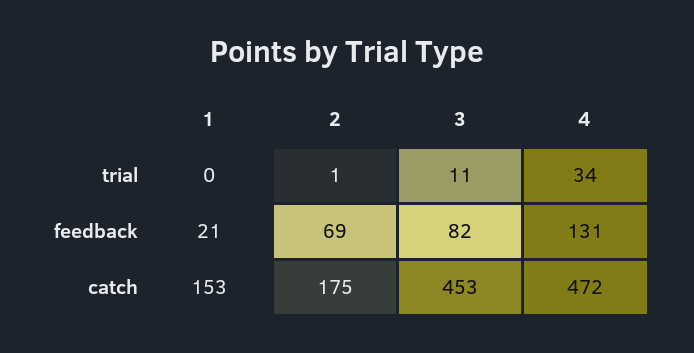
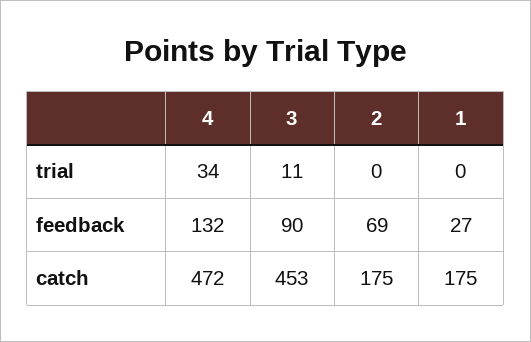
  {
    "1": {
      "trial": 0,
-     "feedback": 21,
+     "feedback": 27,
-     "catch": 153
+     "catch": 175
    },
    "2": {
-     "trial": 1,
+     "trial": 0,
      "feedback": 69,
      "catch": 175
    },
    "3": {
      "trial": 11,
-     "feedback": 82,
+     "feedback": 90,
      "catch": 453
    },
    "4": {
      "trial": 34,
-     "feedback": 131,
+     "feedback": 132,
      "catch": 472
    }
  }

